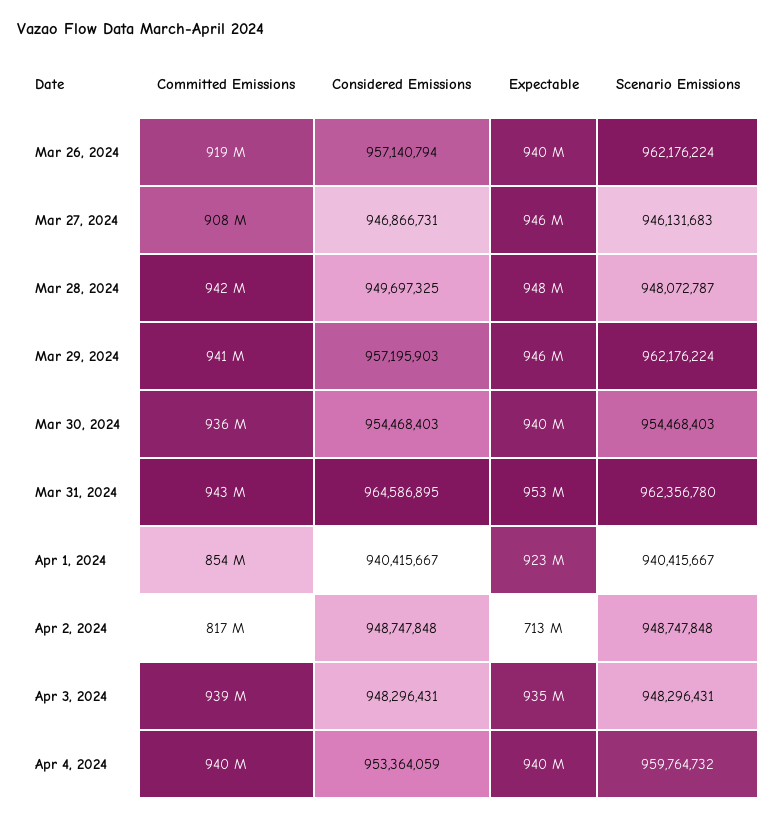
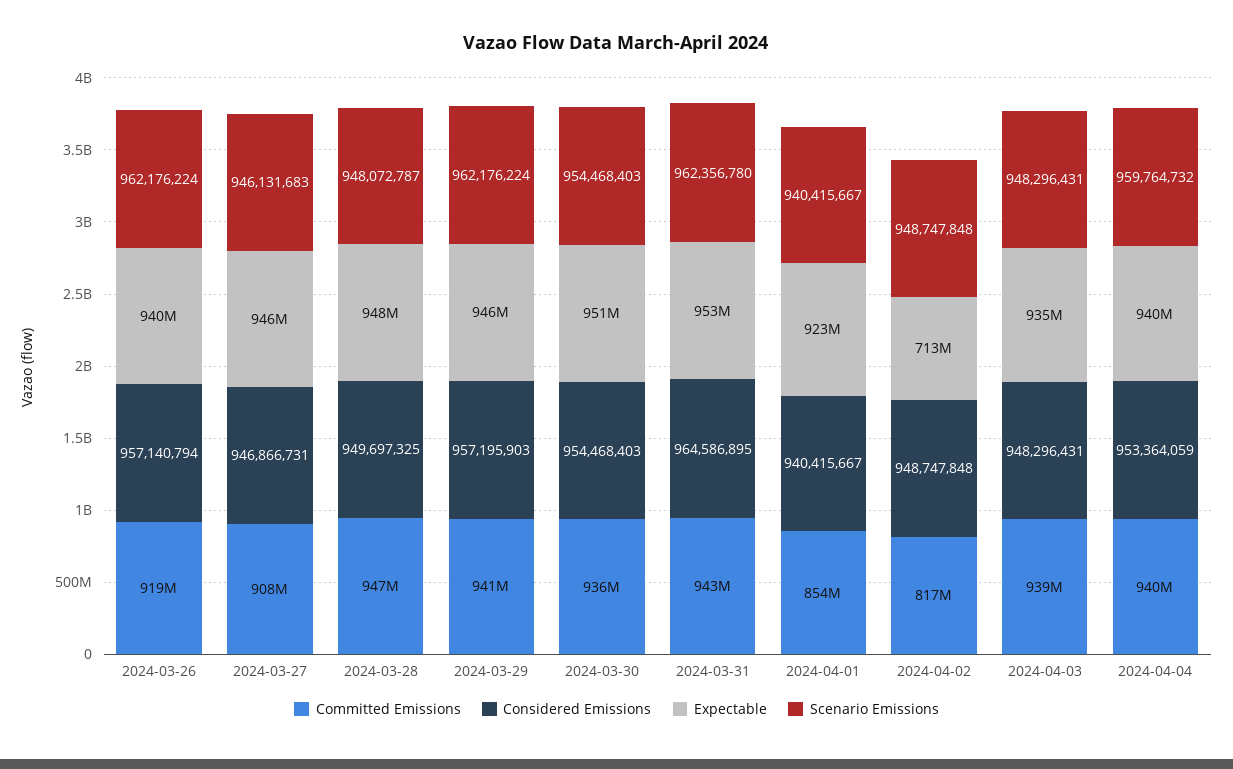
  {
    "Committed Emissions": {
      "Mar 26, 2024": 919000000,
      "Mar 27, 2024": 908000000,
-     "Mar 28, 2024": 942000000,
+     "Mar 28, 2024": 947000000,
      "Mar 29, 2024": 941000000,
      "Mar 30, 2024": 936000000,
      "Mar 31, 2024": 943000000,
      "Apr 1, 2024": 854000000,
      "Apr 2, 2024": 817000000,
      "Apr 3, 2024": 939000000,
      "Apr 4, 2024": 940000000
    },
    "Considered Emissions": {
      "Mar 26, 2024": 957140794,
      "Mar 27, 2024": 946866731,
      "Mar 28, 2024": 949697325,
      "Mar 29, 2024": 957195903,
      "Mar 30, 2024": 954468403,
      "Mar 31, 2024": 964586895,
      "Apr 1, 2024": 940415667,
      "Apr 2, 2024": 948747848,
      "Apr 3, 2024": 948296431,
      "Apr 4, 2024": 953364059
    },
    "Expectable": {
      "Mar 26, 2024": 940000000,
      "Mar 27, 2024": 946000000,
      "Mar 28, 2024": 948000000,
      "Mar 29, 2024": 946000000,
-     "Mar 30, 2024": 940000000,
+     "Mar 30, 2024": 951000000,
      "Mar 31, 2024": 953000000,
      "Apr 1, 2024": 923000000,
      "Apr 2, 2024": 713000000,
      "Apr 3, 2024": 935000000,
      "Apr 4, 2024": 940000000
    },
    "Scenario Emissions": {
      "Mar 26, 2024": 962176224,
      "Mar 27, 2024": 946131683,
      "Mar 28, 2024": 948072787,
      "Mar 29, 2024": 962176224,
      "Mar 30, 2024": 954468403,
      "Mar 31, 2024": 962356780,
      "Apr 1, 2024": 940415667,
      "Apr 2, 2024": 948747848,
      "Apr 3, 2024": 948296431,
      "Apr 4, 2024": 959764732
    }
  }

